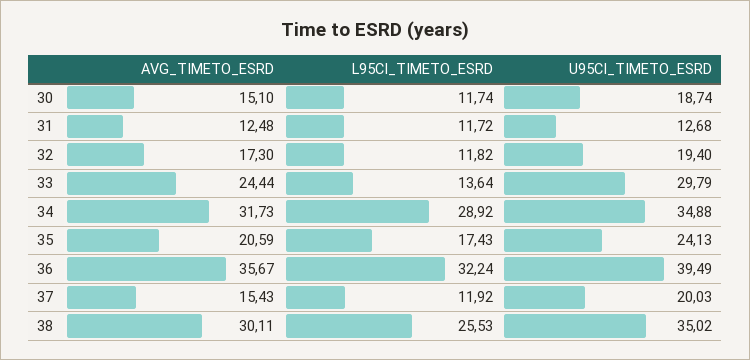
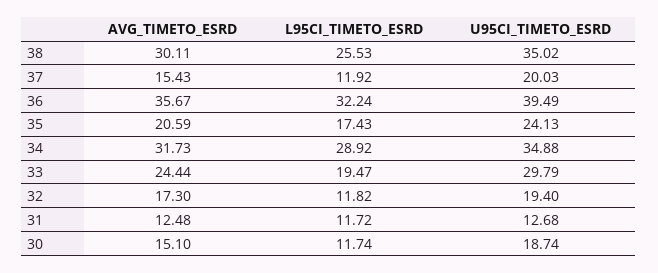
  {
    "AVG_TIMETO_ESRD": {
      "30": 15.1,
      "31": 12.48,
      "32": 17.3,
      "33": 24.44,
      "34": 31.73,
      "35": 20.59,
      "36": 35.67,
      "37": 15.43,
      "38": 30.11
    },
    "L95CI_TIMETO_ESRD": {
      "30": 11.74,
      "31": 11.72,
      "32": 11.82,
-     "33": 13.64,
+     "33": 19.47,
      "34": 28.92,
      "35": 17.43,
      "36": 32.24,
      "37": 11.92,
      "38": 25.53
    },
    "U95CI_TIMETO_ESRD": {
      "30": 18.74,
      "31": 12.68,
      "32": 19.4,
      "33": 29.79,
      "34": 34.88,
      "35": 24.13,
      "36": 39.49,
      "37": 20.03,
      "38": 35.02
    }
  }

